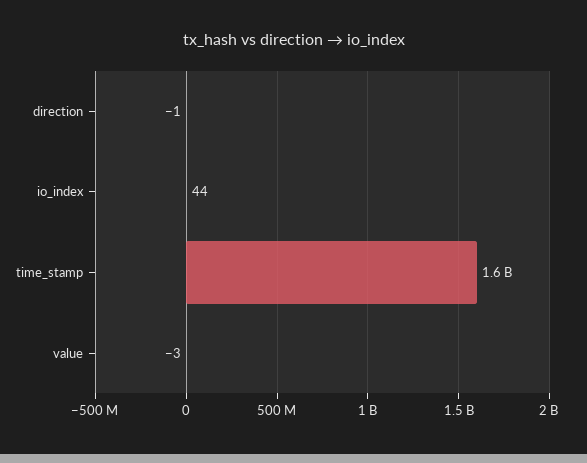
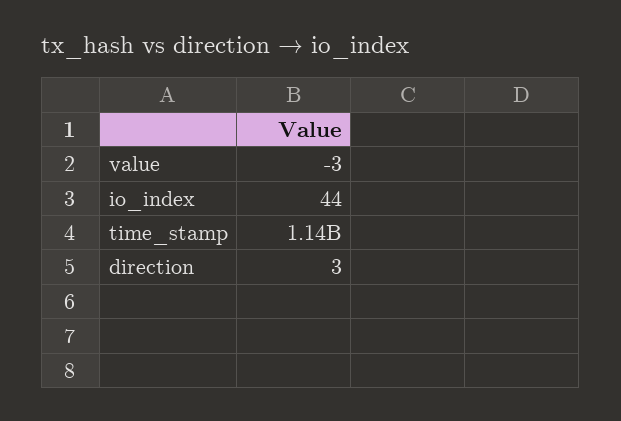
  {
-   "direction": -1,
+   "direction": 3,
    "io_index": 44,
-   "time_stamp": 1600000000,
+   "time_stamp": 1140000000,
    "value": -3
  }

